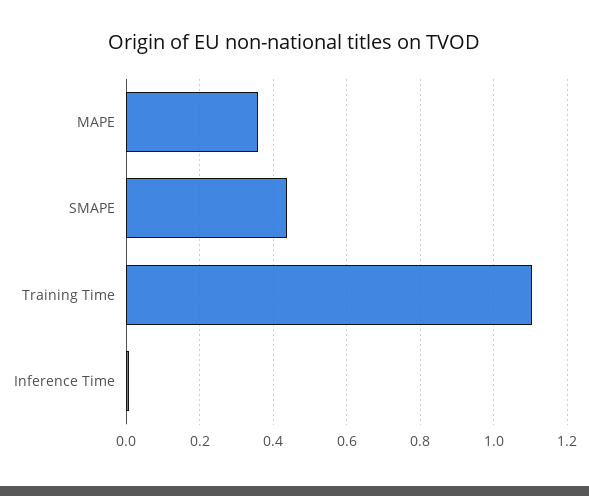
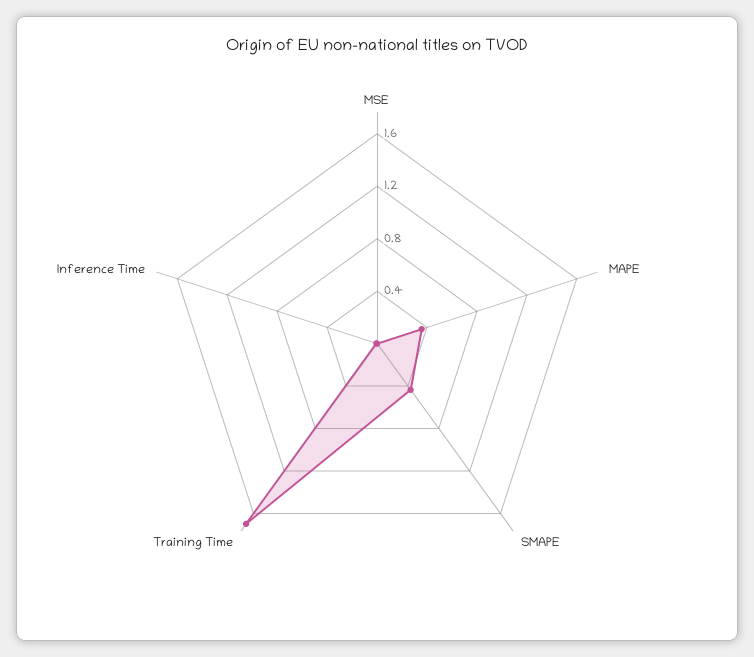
  {
    "MAPE": 0.36,
    "SMAPE": 0.44,
-   "Training Time": 1.1,
+   "Training Time": 1.7,
-   "Inference Time": 0
+   "Inference Time": 0,
+   "MSE": 0
  }

